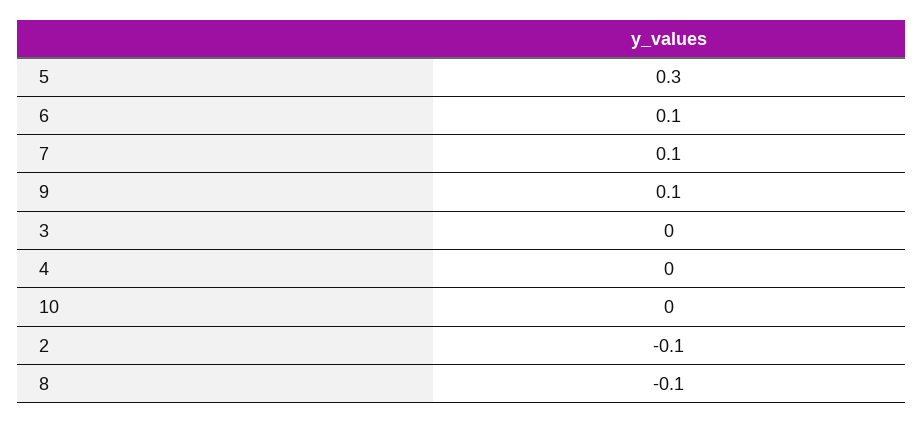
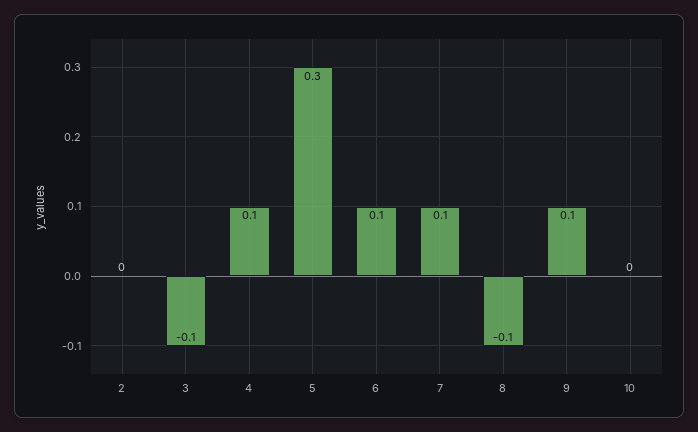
  {
    "5": 0.3,
    "6": 0.1,
    "7": 0.1,
    "9": 0.1,
-   "3": 0,
+   "3": -0.1,
-   "4": 0,
+   "4": 0.1,
    "10": 0,
-   "2": -0.1,
+   "2": 0,
    "8": -0.1
  }

